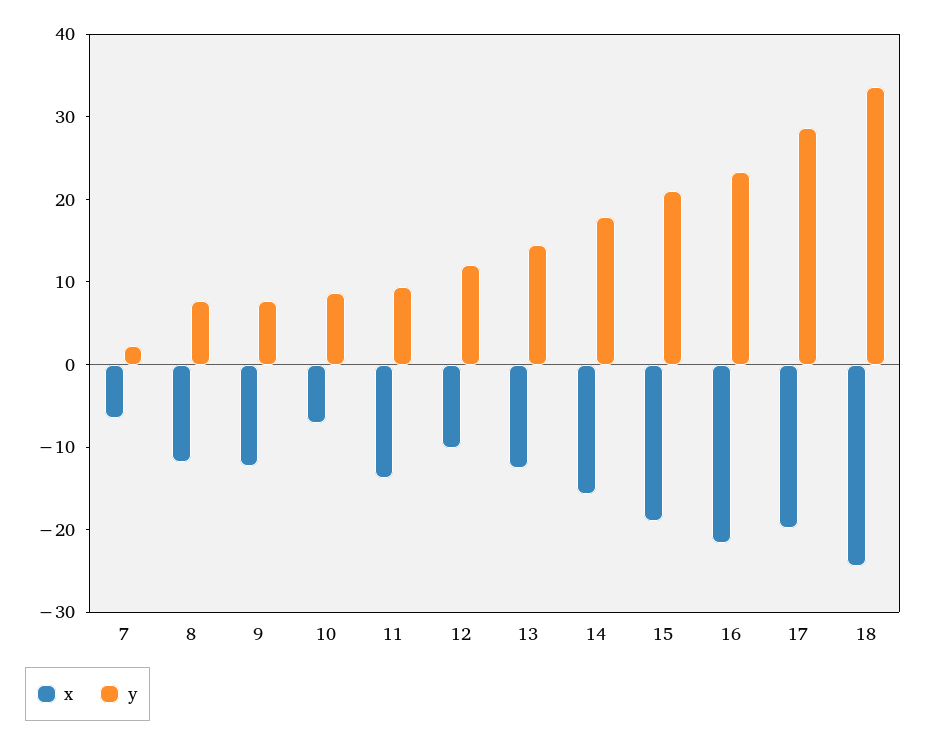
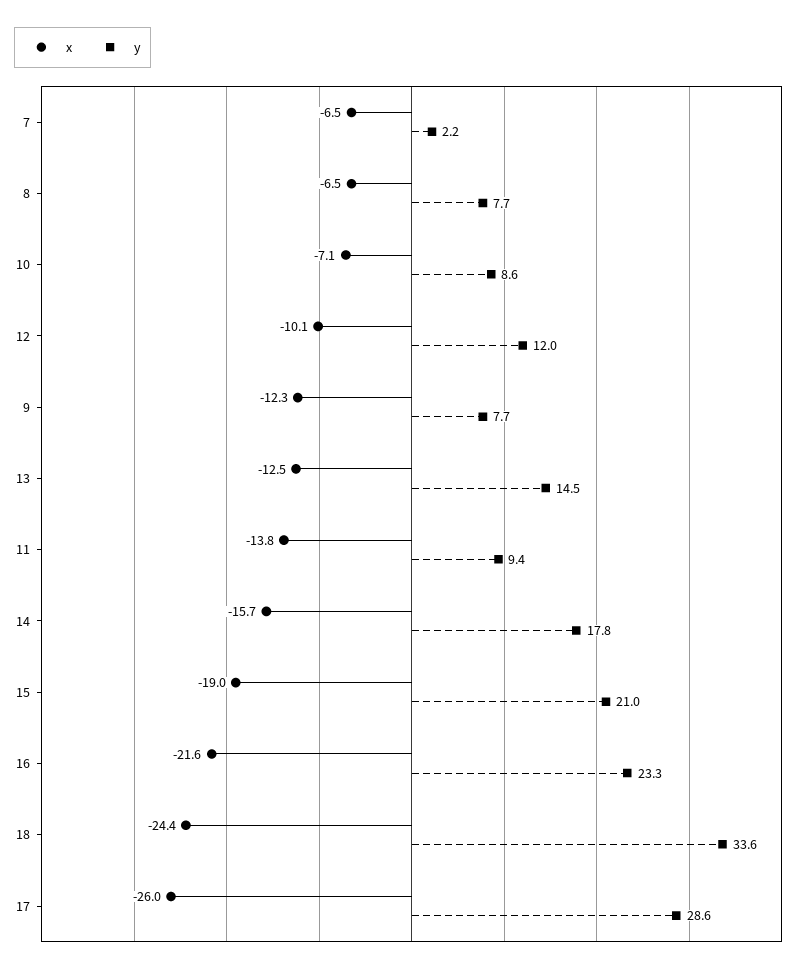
  {
    "x": {
      "7": -6.5,
-     "8": -12,
+     "8": -6.5,
      "9": -12.3,
      "10": -7.1,
      "11": -13.8,
      "12": -10.1,
      "13": -12.5,
      "14": -15.7,
      "15": -19,
      "16": -21.6,
-     "17": -20,
+     "17": -26,
      "18": -24.4
    },
    "y": {
      "7": 2.2,
      "8": 7.7,
      "9": 7.7,
      "10": 8.6,
      "11": 9.4,
      "12": 12,
      "13": 14.5,
      "14": 17.8,
      "15": 21,
      "16": 23.3,
      "17": 28.6,
      "18": 33.6
    }
  }

